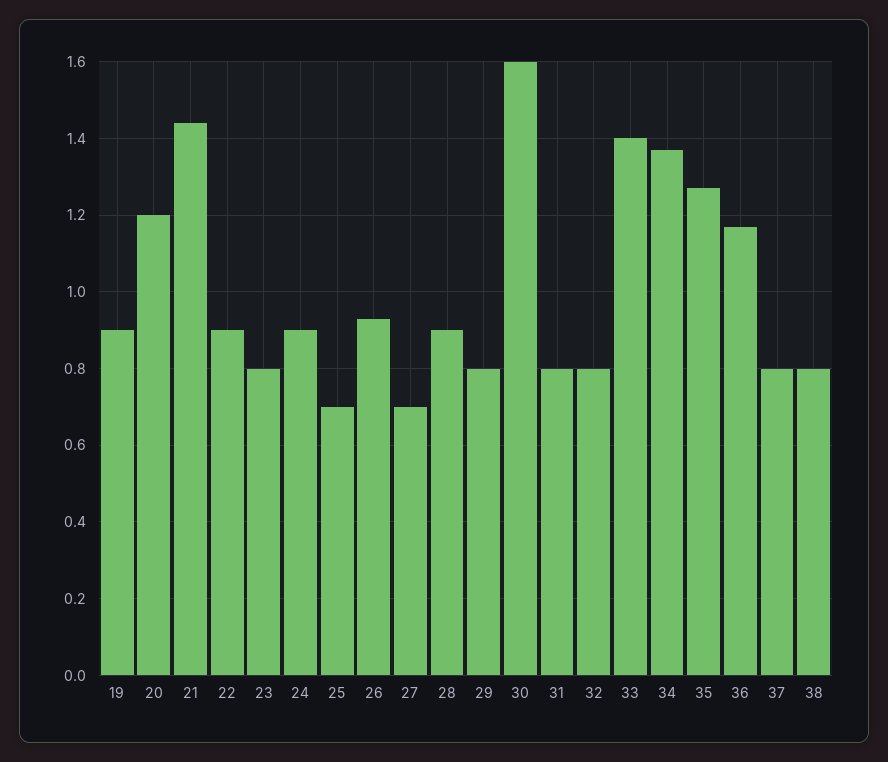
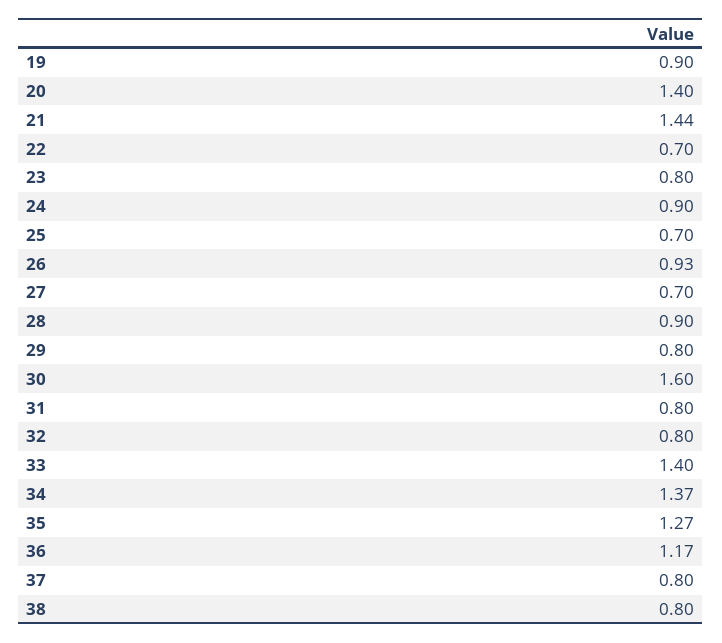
  {
    "19": 0.9,
-   "20": 1.2,
+   "20": 1.4,
    "21": 1.44,
-   "22": 0.9,
+   "22": 0.7,
    "23": 0.8,
    "24": 0.9,
    "25": 0.7,
    "26": 0.93,
    "27": 0.7,
    "28": 0.9,
    "29": 0.8,
    "30": 1.6,
    "31": 0.8,
    "32": 0.8,
    "33": 1.4,
    "34": 1.37,
    "35": 1.27,
    "36": 1.17,
    "37": 0.8,
    "38": 0.8
  }

